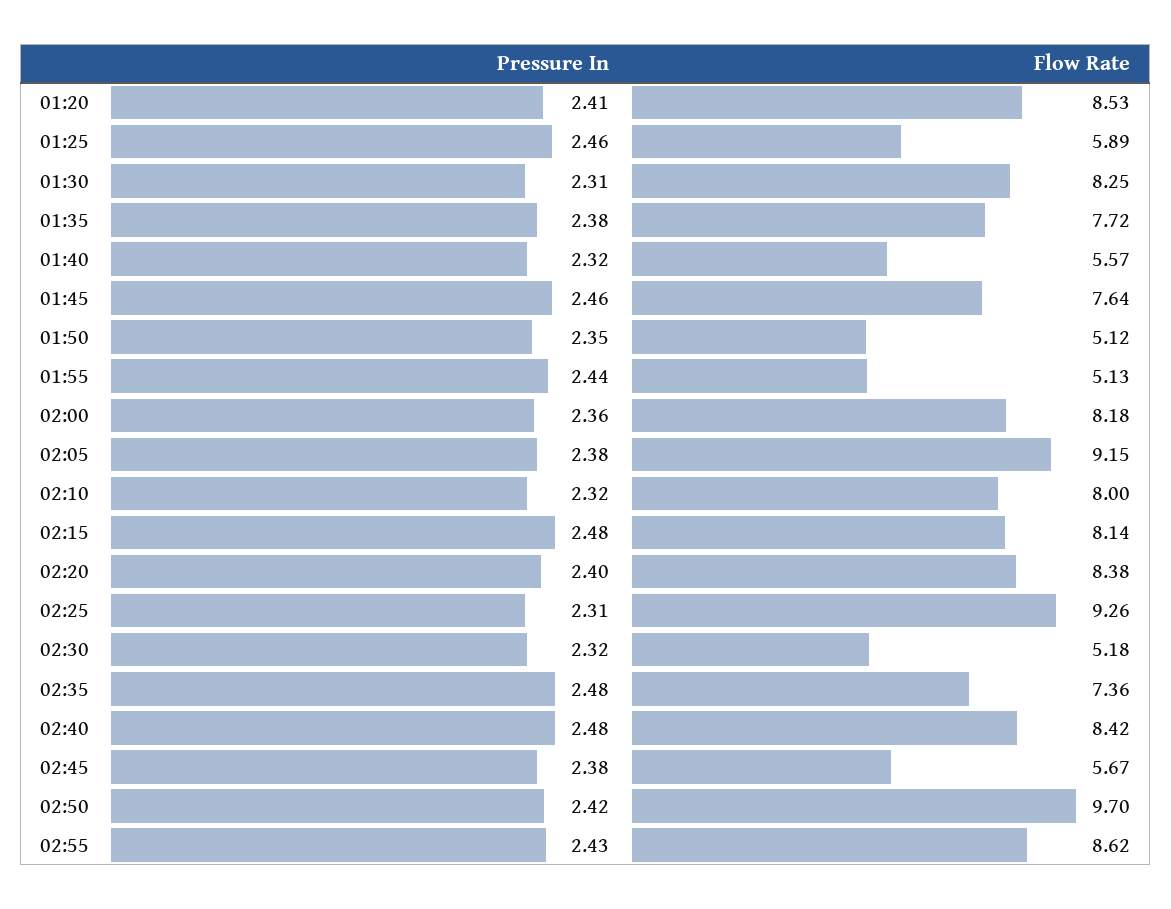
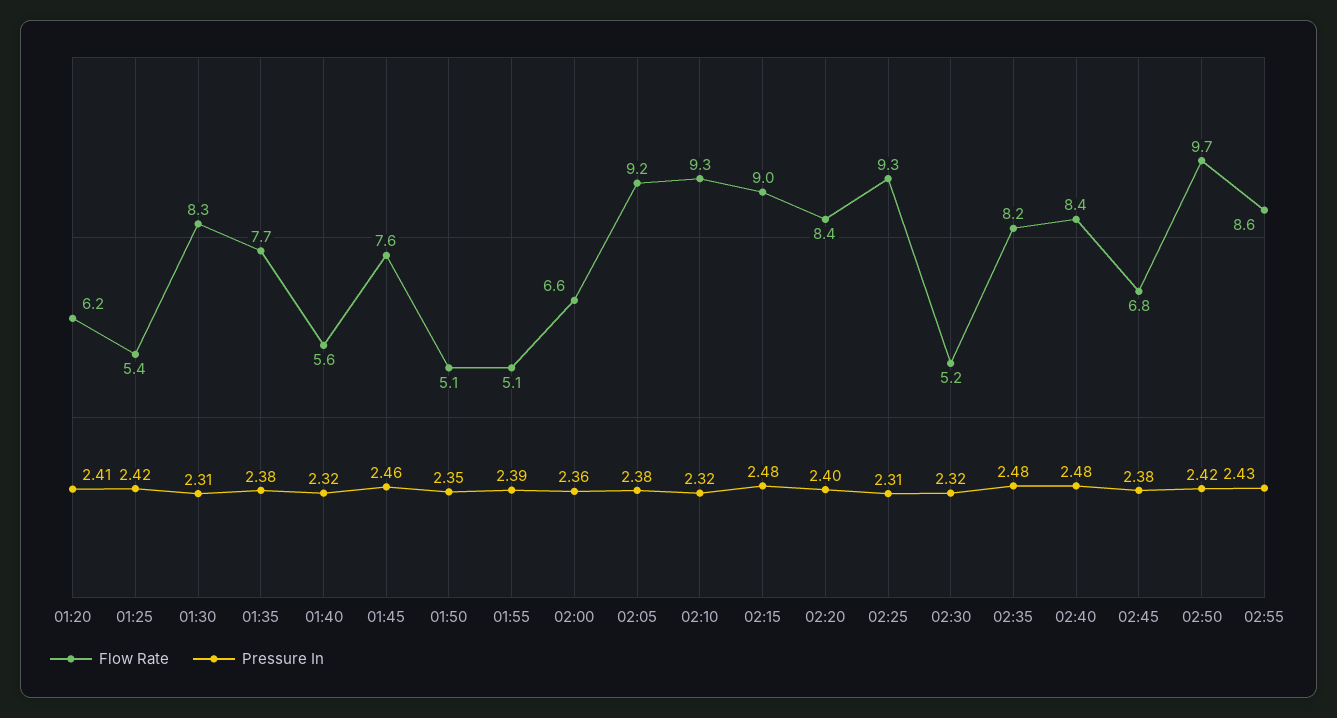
  {
    "Pressure In": {
      "01:20": 2.41,
-     "01:25": 2.46,
+     "01:25": 2.42,
      "01:30": 2.31,
      "01:35": 2.38,
      "01:40": 2.32,
      "01:45": 2.46,
      "01:50": 2.35,
-     "01:55": 2.44,
+     "01:55": 2.39,
      "02:00": 2.36,
      "02:05": 2.38,
      "02:10": 2.32,
      "02:15": 2.48,
      "02:20": 2.4,
      "02:25": 2.31,
      "02:30": 2.32,
      "02:35": 2.48,
      "02:40": 2.48,
      "02:45": 2.38,
      "02:50": 2.42,
      "02:55": 2.43
    },
    "Flow Rate": {
-     "01:20": 8.53,
+     "01:20": 6.2,
-     "01:25": 5.89,
+     "01:25": 5.4,
      "01:30": 8.25,
      "01:35": 7.72,
      "01:40": 5.57,
      "01:45": 7.64,
      "01:50": 5.12,
      "01:55": 5.13,
-     "02:00": 8.18,
+     "02:00": 6.6,
      "02:05": 9.15,
-     "02:10": 8,
+     "02:10": 9.3,
-     "02:15": 8.14,
+     "02:15": 9,
      "02:20": 8.38,
      "02:25": 9.26,
      "02:30": 5.18,
-     "02:35": 7.36,
+     "02:35": 8.2,
      "02:40": 8.42,
-     "02:45": 5.67,
+     "02:45": 6.8,
      "02:50": 9.7,
      "02:55": 8.62
    }
  }

